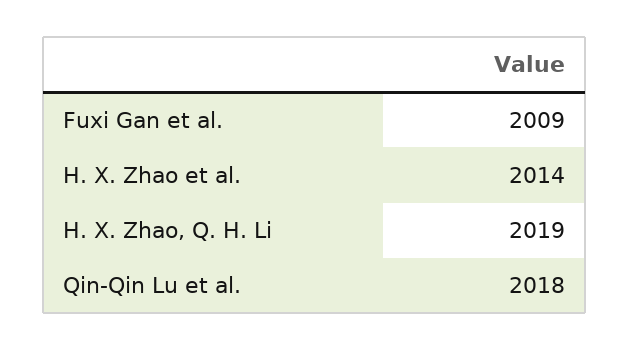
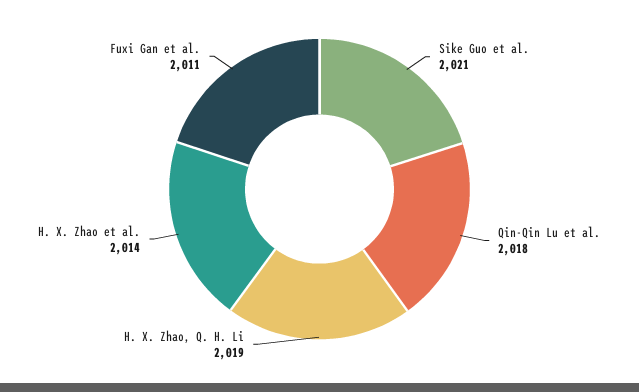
  {
-   "Fuxi Gan et al.": 2009,
+   "Fuxi Gan et al.": 2011,
    "H. X. Zhao et al.": 2014,
    "H. X. Zhao, Q. H. Li": 2019,
-   "Qin-Qin Lu et al.": 2018
+   "Qin-Qin Lu et al.": 2018,
+   "Sike Guo et al.": 2021
  }

